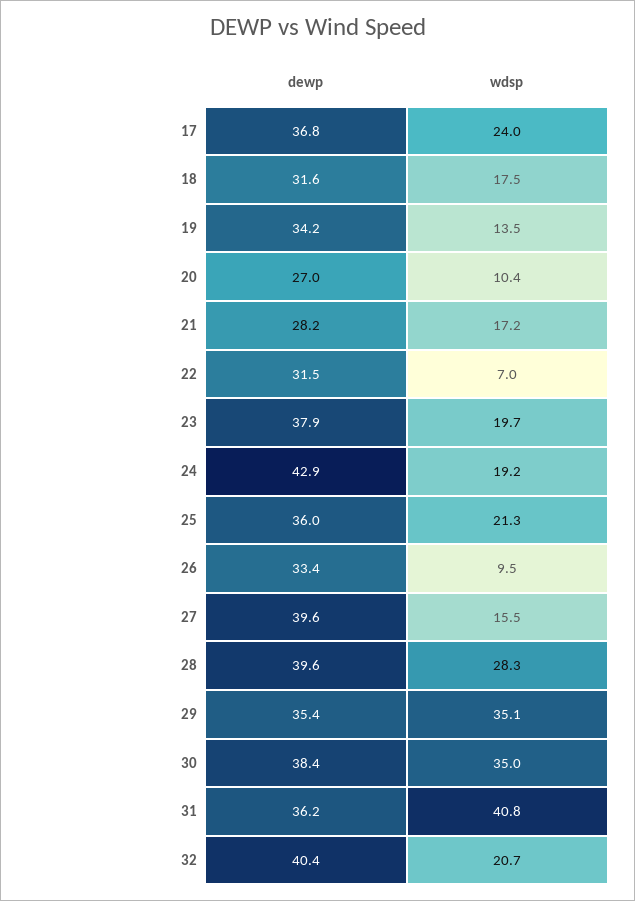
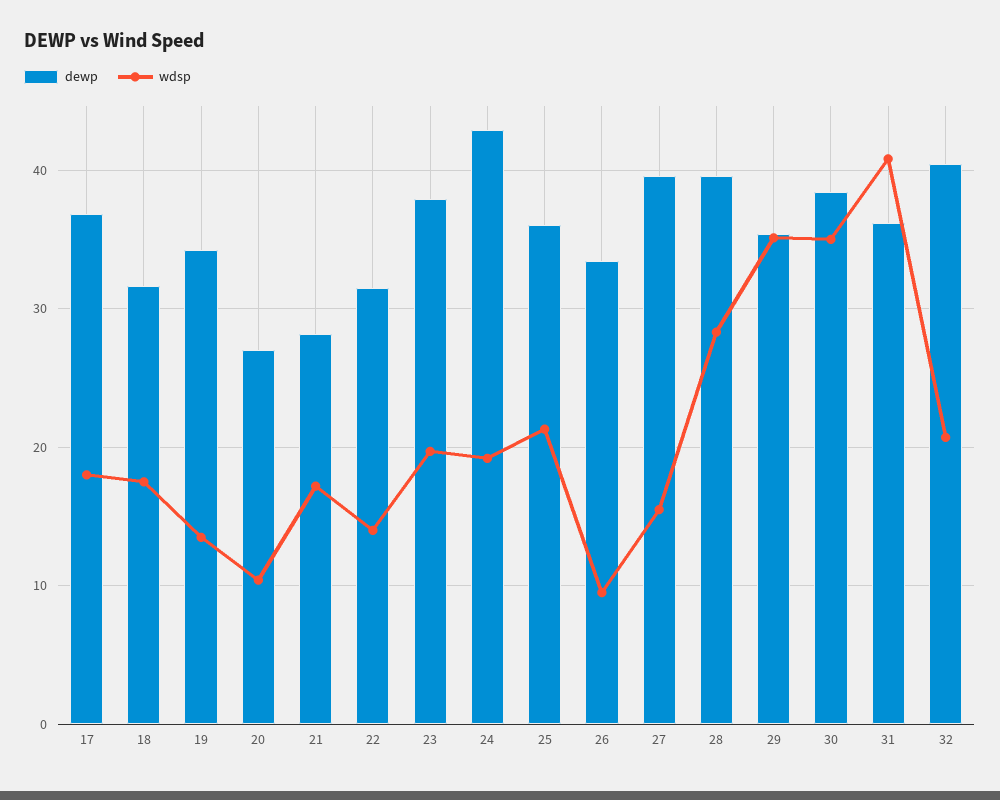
  {
    "dewp": {
      "17": 36.8,
      "18": 31.6,
      "19": 34.2,
      "20": 27,
      "21": 28.2,
      "22": 31.5,
      "23": 37.9,
      "24": 42.9,
      "25": 36,
      "26": 33.4,
      "27": 39.6,
      "28": 39.6,
      "29": 35.4,
      "30": 38.4,
      "31": 36.2,
      "32": 40.4
    },
    "wdsp": {
-     "17": 24,
+     "17": 18,
      "18": 17.5,
      "19": 13.5,
      "20": 10.4,
      "21": 17.2,
-     "22": 7,
+     "22": 14,
      "23": 19.7,
      "24": 19.2,
      "25": 21.3,
      "26": 9.5,
      "27": 15.5,
      "28": 28.3,
      "29": 35.1,
      "30": 35,
      "31": 40.8,
      "32": 20.7
    }
  }

